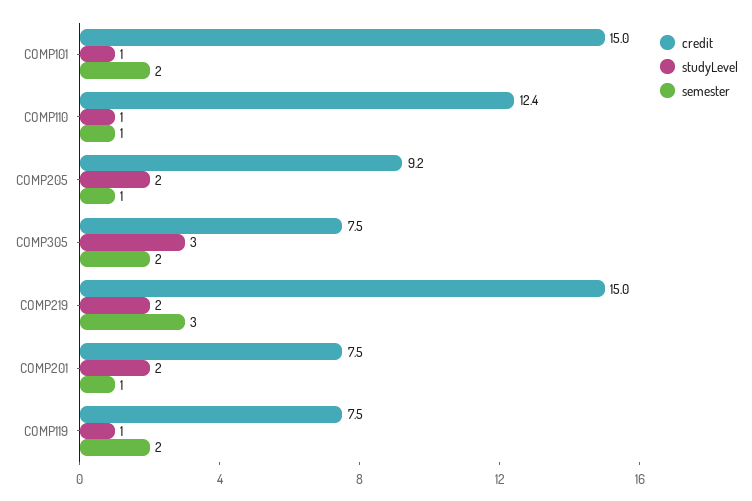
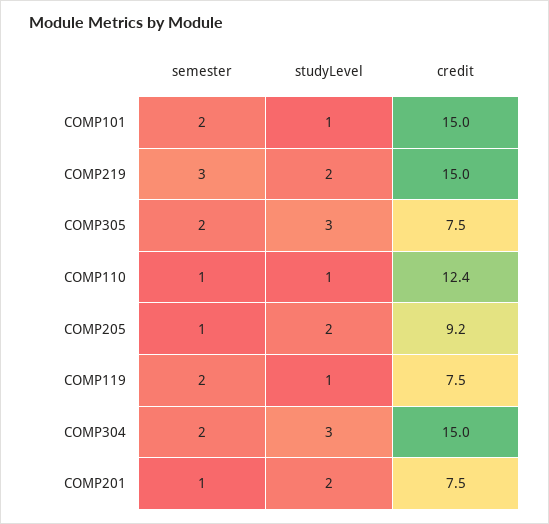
  {
    "credit": {
      "COMP101": 15,
      "COMP110": 12.4,
      "COMP205": 9.2,
      "COMP305": 7.5,
      "COMP219": 15,
      "COMP201": 7.5,
-     "COMP119": 7.5
+     "COMP119": 7.5,
+     "COMP304": 15
    },
    "studyLevel": {
      "COMP101": 1,
      "COMP110": 1,
      "COMP205": 2,
      "COMP305": 3,
      "COMP219": 2,
      "COMP201": 2,
-     "COMP119": 1
+     "COMP119": 1,
+     "COMP304": 3
    },
    "semester": {
      "COMP101": 2,
      "COMP110": 1,
      "COMP205": 1,
      "COMP305": 2,
      "COMP219": 3,
      "COMP201": 1,
-     "COMP119": 2
+     "COMP119": 2,
+     "COMP304": 2
    }
  }

